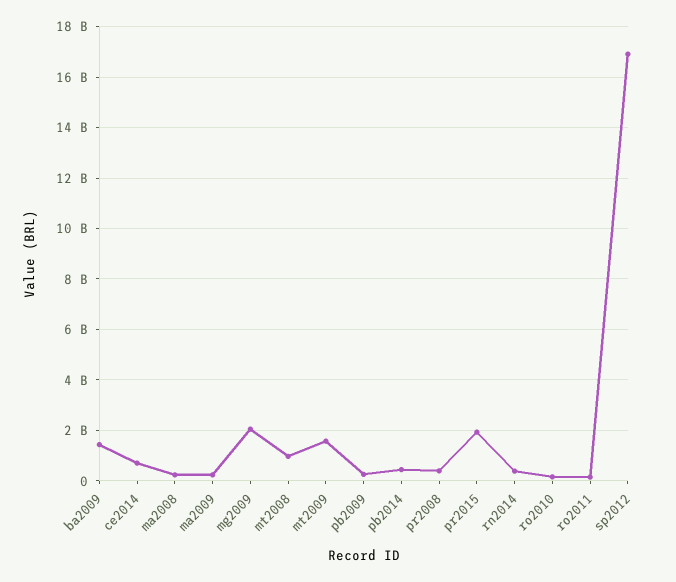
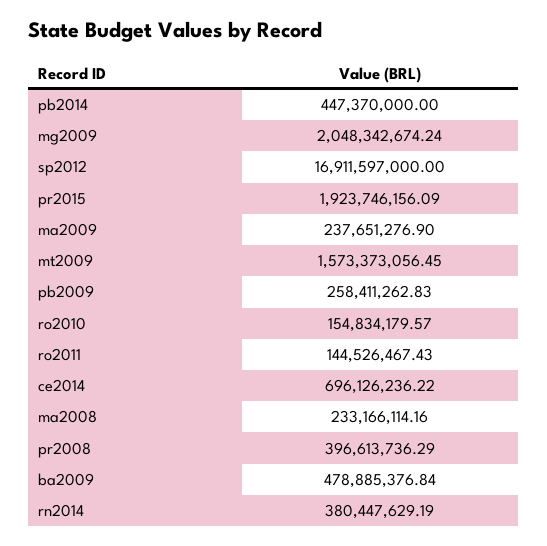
  {
-   "ba2009": 1500000000,
+   "ba2009": 478885376.84,
    "ce2014": 696126236.22,
    "ma2008": 233166114.16,
    "ma2009": 237651276.9,
    "mg2009": 2048342674.24,
-   "mt2008": 1000000000,
    "mt2009": 1573373056.45,
    "pb2009": 258411262.83,
    "pb2014": 447370000,
    "pr2008": 396613736.29,
    "pr2015": 1923746156.09,
    "rn2014": 380447629.19,
    "ro2010": 154834179.57,
    "ro2011": 144526467.43,
    "sp2012": 16911597000
  }

